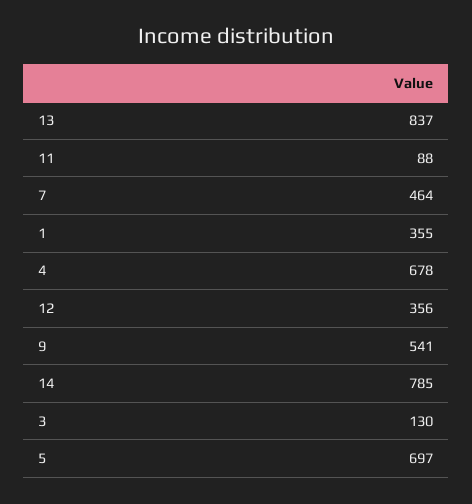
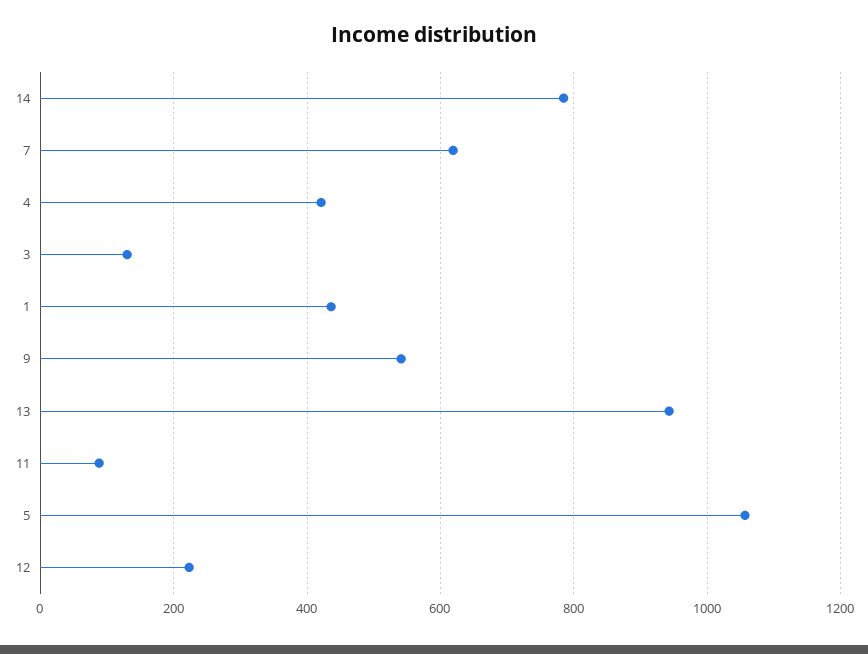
  {
-   "13": 837,
+   "13": 940,
    "11": 88,
-   "7": 464,
+   "7": 620,
-   "1": 355,
+   "1": 440,
-   "4": 678,
+   "4": 420,
-   "12": 356,
+   "12": 220,
    "9": 541,
    "14": 785,
    "3": 130,
-   "5": 697
+   "5": 1060
  }

